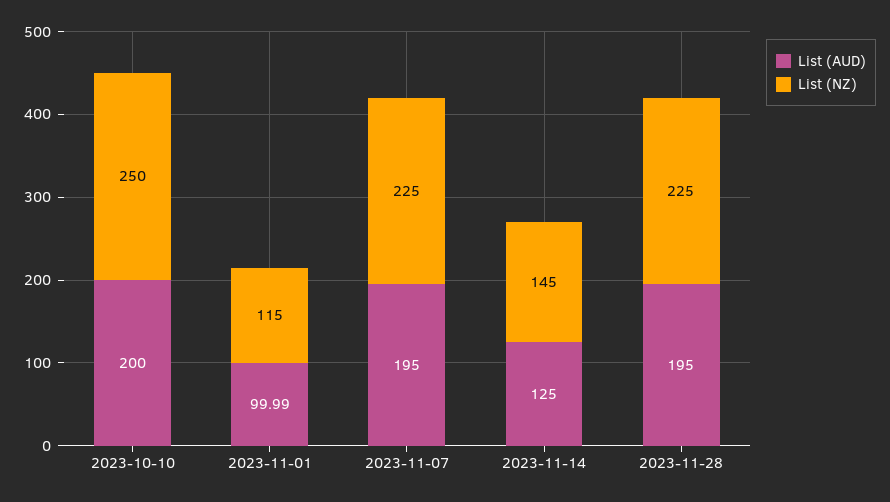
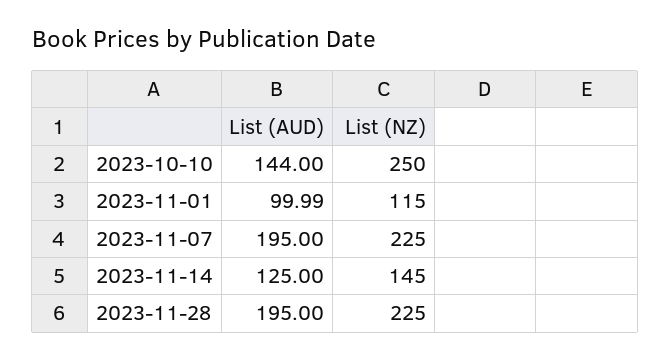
  {
    "List (AUD)": {
-     "2023-10-10": 200,
+     "2023-10-10": 144,
      "2023-11-01": 99.99,
      "2023-11-07": 195,
      "2023-11-14": 125,
      "2023-11-28": 195
    },
    "List (NZ)": {
      "2023-10-10": 250,
      "2023-11-01": 115,
      "2023-11-07": 225,
      "2023-11-14": 145,
      "2023-11-28": 225
    }
  }

